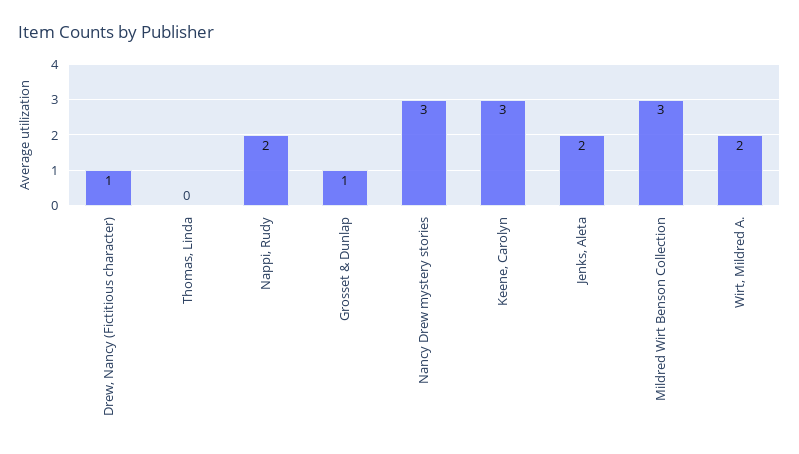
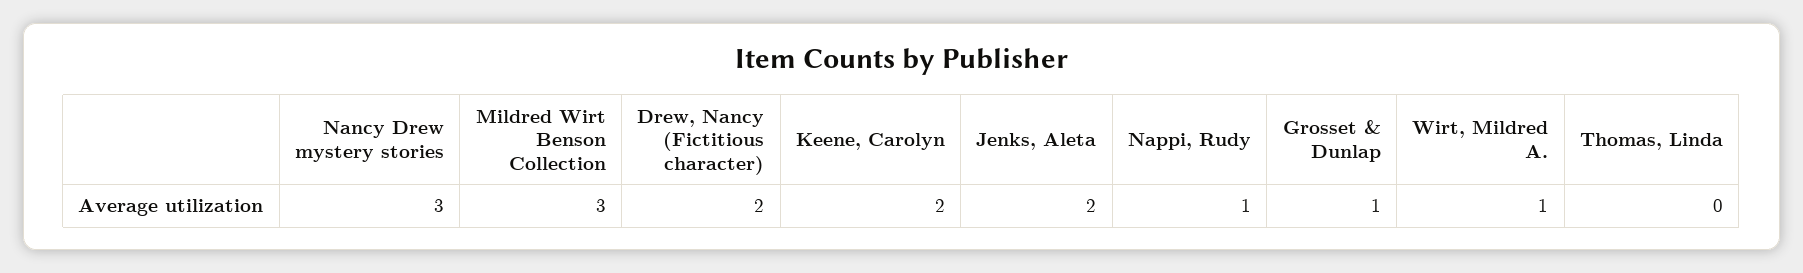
  {
-   "Drew, Nancy (Fictitious character)": 1,
+   "Drew, Nancy (Fictitious character)": 2,
    "Thomas, Linda": 0,
-   "Nappi, Rudy": 2,
+   "Nappi, Rudy": 1,
    "Grosset & Dunlap": 1,
    "Nancy Drew mystery stories": 3,
-   "Keene, Carolyn": 3,
+   "Keene, Carolyn": 2,
    "Jenks, Aleta": 2,
    "Mildred Wirt Benson Collection": 3,
-   "Wirt, Mildred A.": 2
+   "Wirt, Mildred A.": 1
  }

